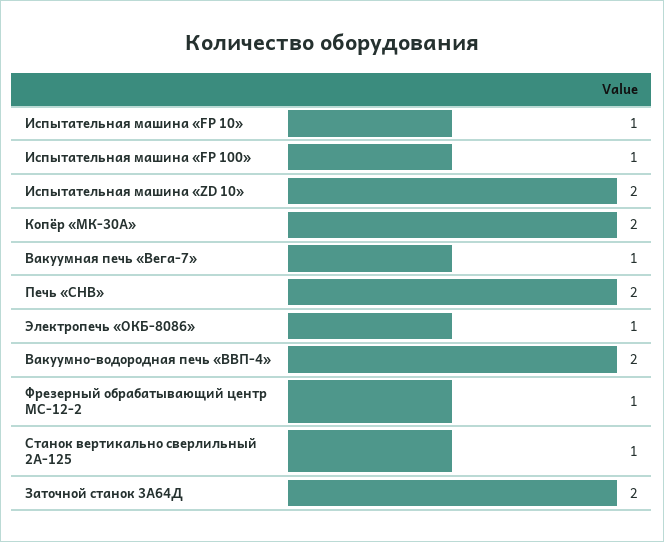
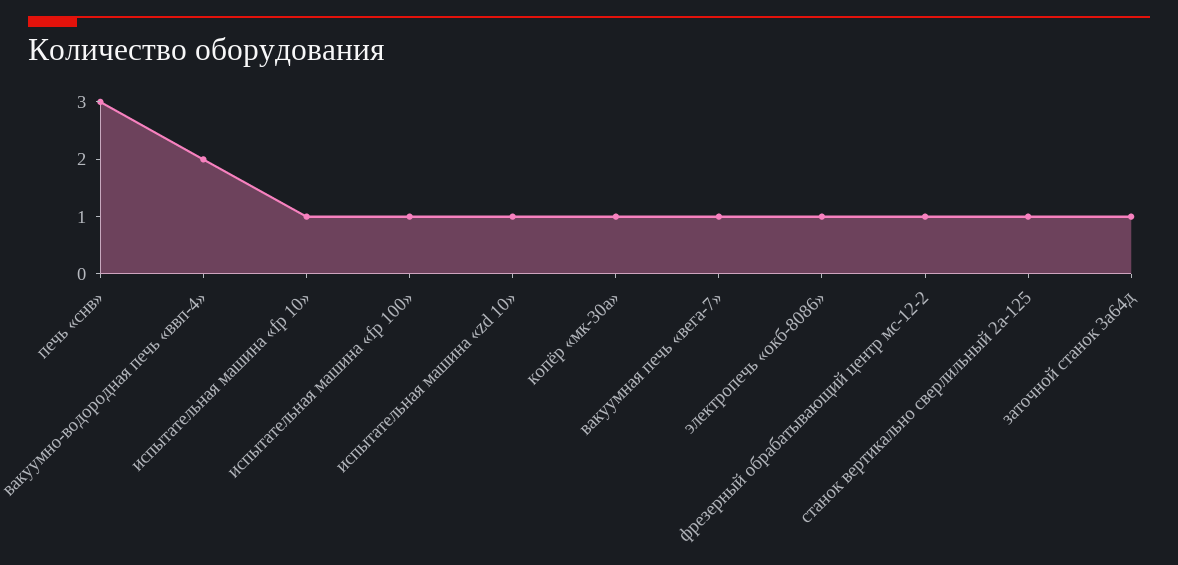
  {
    "Испытательная машина «FP 10»": 1,
    "Испытательная машина «FP 100»": 1,
-   "Испытательная машина «ZD 10»": 2,
+   "Испытательная машина «ZD 10»": 1,
-   "Копёр «МК-30А»": 2,
+   "Копёр «МК-30А»": 1,
    "Вакуумная печь «Вега-7»": 1,
-   "Печь «СНВ»": 2,
+   "Печь «СНВ»": 3,
    "Электропечь «ОКБ-8086»": 1,
    "Вакуумно-водородная печь «ВВП-4»": 2,
    "Фрезерный обрабатывающий центр МС-12-2": 1,
    "Станок вертикально сверлильный 2А-125": 1,
-   "Заточной станок 3А64Д": 2
+   "Заточной станок 3А64Д": 1
  }

